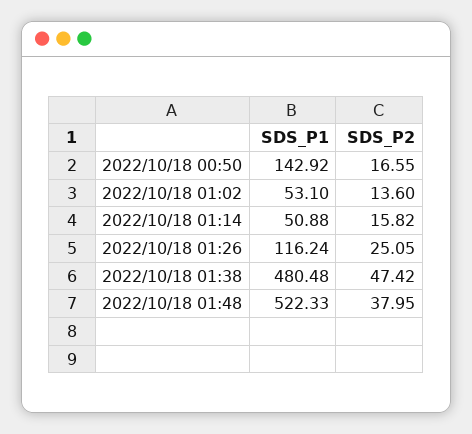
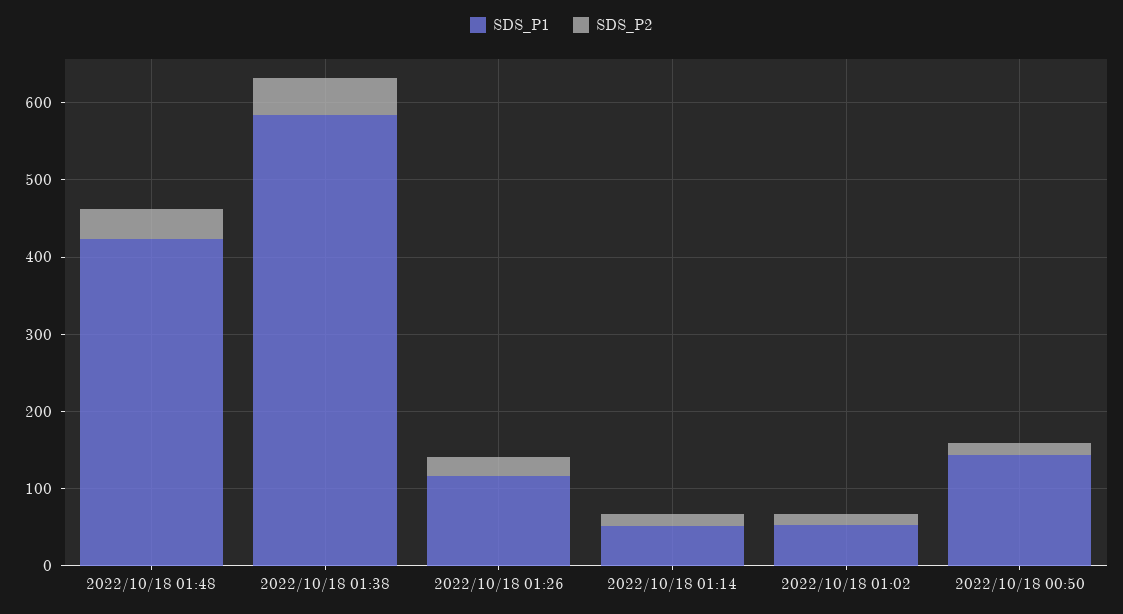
  {
    "SDS_P1": {
      "2022/10/18 00:50": 142.92,
      "2022/10/18 01:02": 53.1,
      "2022/10/18 01:14": 50.88,
      "2022/10/18 01:26": 116.24,
-     "2022/10/18 01:38": 480.48,
+     "2022/10/18 01:38": 580,
-     "2022/10/18 01:48": 522.33
+     "2022/10/18 01:48": 420
    },
    "SDS_P2": {
      "2022/10/18 00:50": 16.55,
      "2022/10/18 01:02": 13.6,
      "2022/10/18 01:14": 15.82,
      "2022/10/18 01:26": 25.05,
      "2022/10/18 01:38": 47.42,
      "2022/10/18 01:48": 37.95
    }
  }

